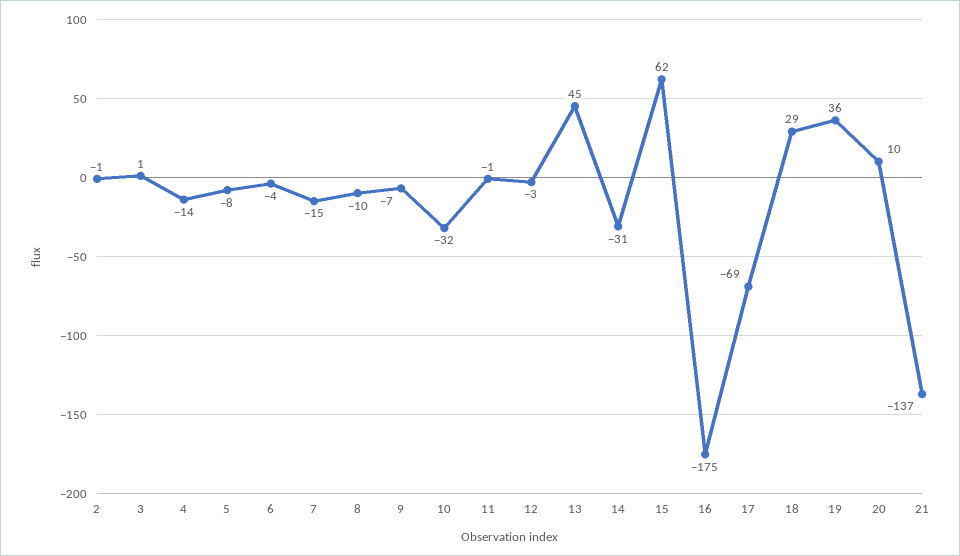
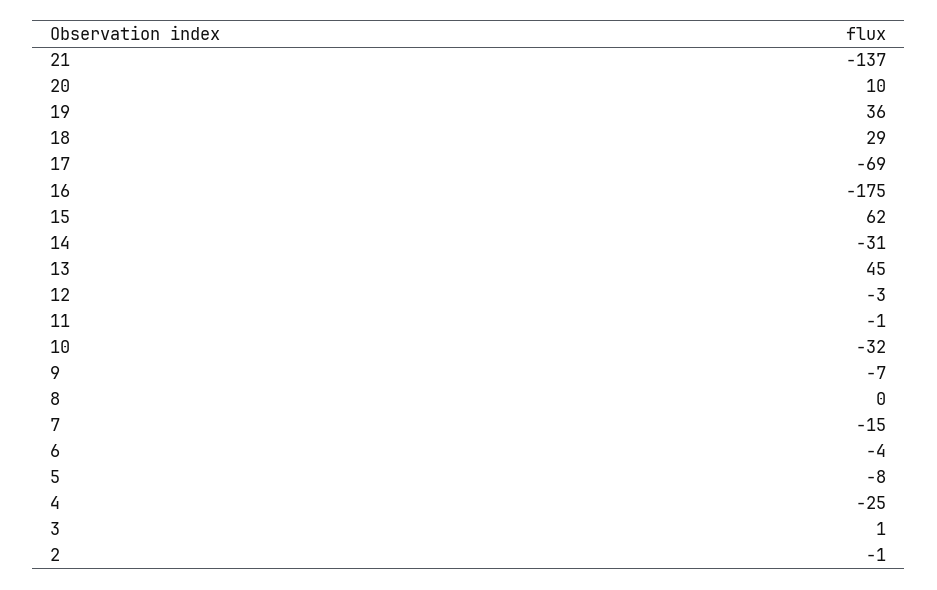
  {
    "2": -1,
    "3": 1,
-   "4": -14,
+   "4": -25,
    "5": -8,
    "6": -4,
    "7": -15,
-   "8": -10,
+   "8": 0,
    "9": -7,
    "10": -32,
    "11": -1,
    "12": -3,
    "13": 45,
    "14": -31,
    "15": 62,
    "16": -175,
    "17": -69,
    "18": 29,
    "19": 36,
    "20": 10,
    "21": -137
  }

